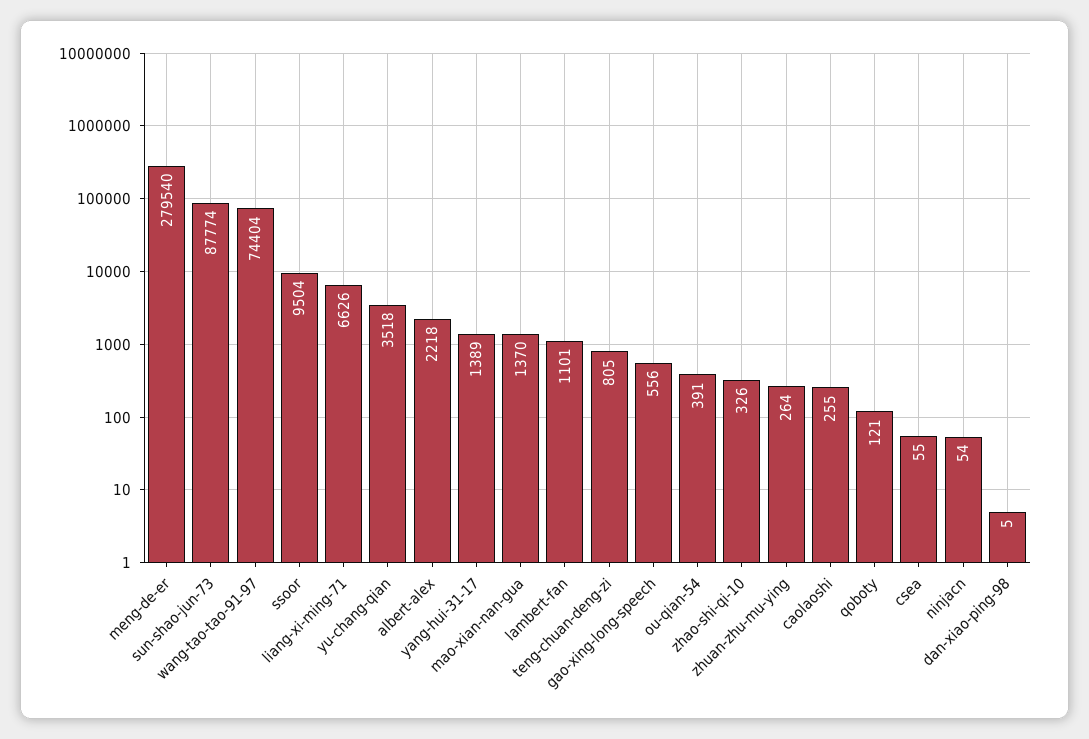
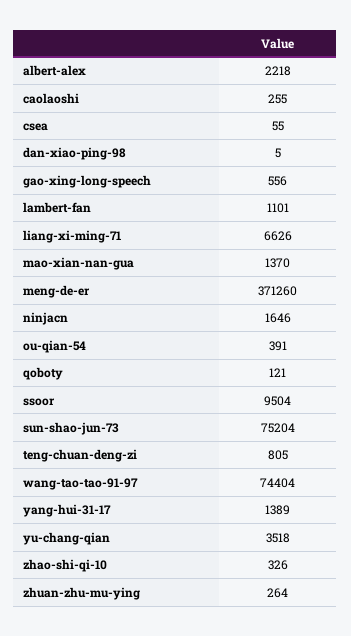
  {
-   "meng-de-er": 279540,
+   "meng-de-er": 371260,
-   "sun-shao-jun-73": 87774,
+   "sun-shao-jun-73": 75204,
    "wang-tao-tao-91-97": 74404,
    "ssoor": 9504,
    "liang-xi-ming-71": 6626,
    "yu-chang-qian": 3518,
    "albert-alex": 2218,
    "yang-hui-31-17": 1389,
    "mao-xian-nan-gua": 1370,
    "lambert-fan": 1101,
    "teng-chuan-deng-zi": 805,
    "gao-xing-long-speech": 556,
    "ou-qian-54": 391,
    "zhao-shi-qi-10": 326,
    "zhuan-zhu-mu-ying": 264,
    "caolaoshi": 255,
    "qoboty": 121,
    "csea": 55,
-   "ninjacn": 54,
+   "ninjacn": 1646,
    "dan-xiao-ping-98": 5
  }

